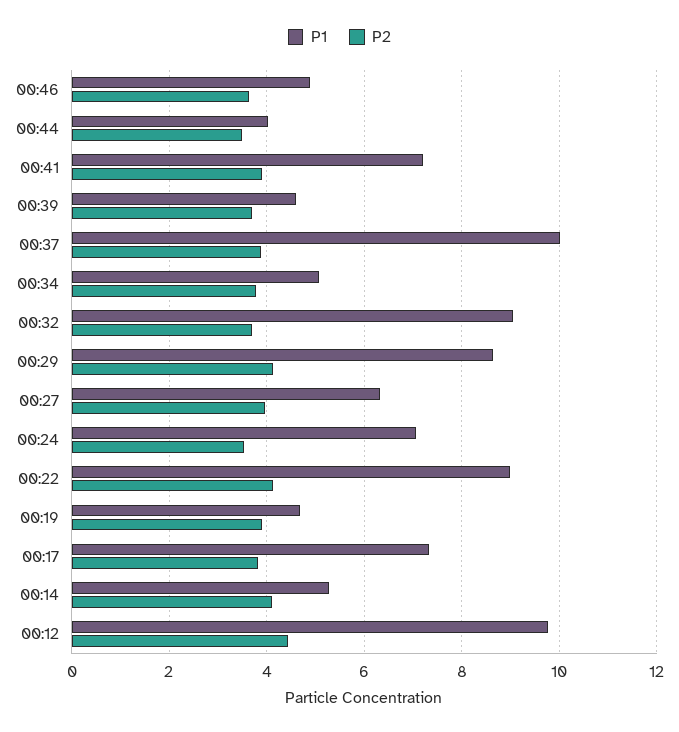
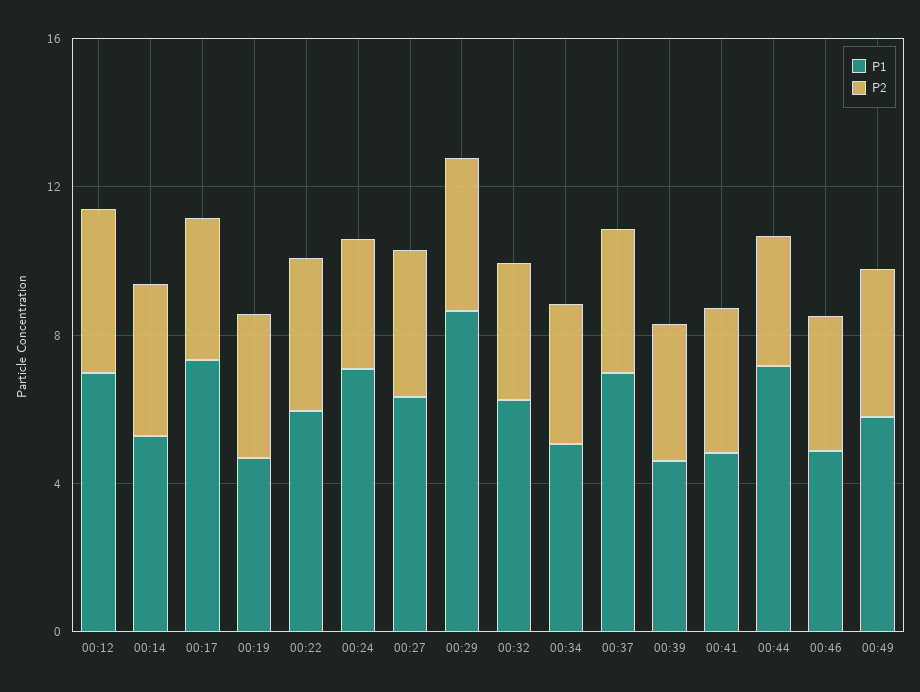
  {
    "P1": {
      "00:46": 4.8,
-     "00:44": 4,
+     "00:44": 7,
-     "00:41": 7.2,
+     "00:41": 5,
      "00:39": 4.6,
-     "00:37": 10,
+     "00:37": 7,
      "00:34": 5,
-     "00:32": 9,
+     "00:32": 6,
      "00:29": 8.6,
      "00:27": 6.4,
      "00:24": 7,
-     "00:22": 9,
+     "00:22": 6,
      "00:19": 4.6,
      "00:17": 7.4,
      "00:14": 5.2,
-     "00:12": 9.8
+     "00:12": 7,
+     "00:49": 6
    },
    "P2": {
      "00:46": 3.6,
      "00:44": 3.6,
      "00:41": 4,
      "00:39": 3.8,
      "00:37": 3.8,
      "00:34": 3.8,
      "00:32": 3.8,
      "00:29": 4.2,
      "00:27": 4,
      "00:24": 3.6,
      "00:22": 4.2,
      "00:19": 4,
      "00:17": 3.8,
      "00:14": 4.2,
-     "00:12": 4.4
+     "00:12": 4.4,
+     "00:49": 4
    }
  }

